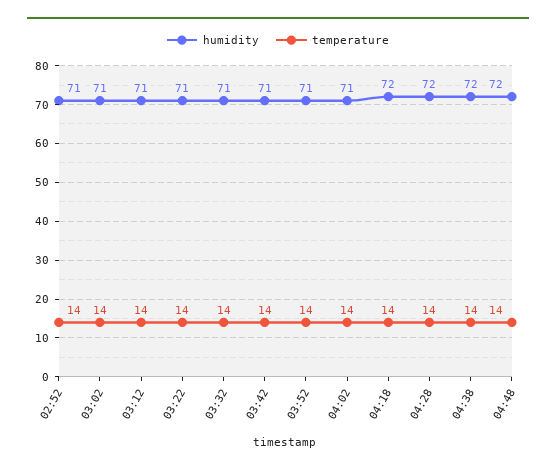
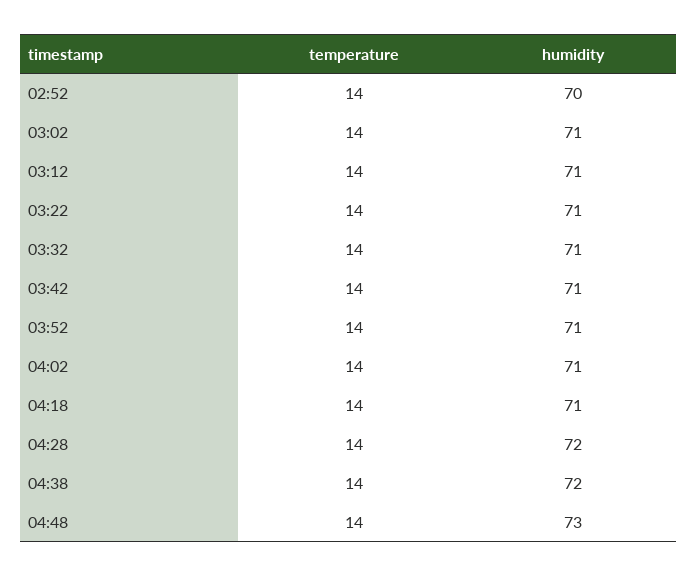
  {
    "humidity": {
-     "02:52": 71,
+     "02:52": 70,
      "03:02": 71,
      "03:12": 71,
      "03:22": 71,
      "03:32": 71,
      "03:42": 71,
      "03:52": 71,
      "04:02": 71,
-     "04:18": 72,
+     "04:18": 71,
      "04:28": 72,
      "04:38": 72,
-     "04:48": 72
+     "04:48": 73
    },
    "temperature": {
      "02:52": 14,
      "03:02": 14,
      "03:12": 14,
      "03:22": 14,
      "03:32": 14,
      "03:42": 14,
      "03:52": 14,
      "04:02": 14,
      "04:18": 14,
      "04:28": 14,
      "04:38": 14,
      "04:48": 14
    }
  }

